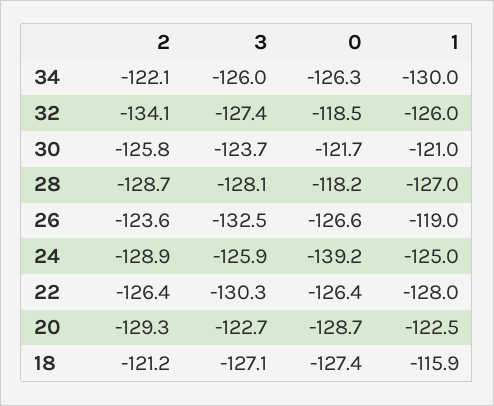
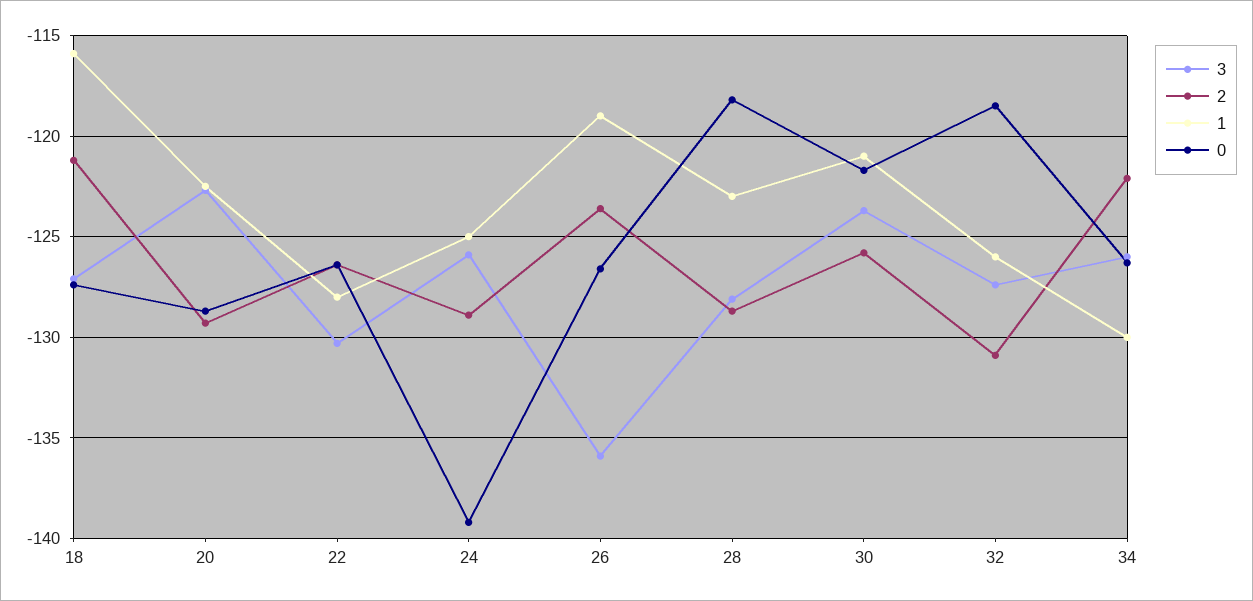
  {
    "2": {
      "34": -122.1,
-     "32": -134.1,
+     "32": -131,
      "30": -125.8,
      "28": -128.7,
      "26": -123.6,
      "24": -128.9,
      "22": -126.4,
      "20": -129.3,
      "18": -121.2
    },
    "3": {
      "34": -126,
      "32": -127.4,
      "30": -123.7,
      "28": -128.1,
-     "26": -132.5,
+     "26": -136,
      "24": -125.9,
      "22": -130.3,
      "20": -122.7,
      "18": -127.1
    },
    "0": {
      "34": -126.3,
      "32": -118.5,
      "30": -121.7,
      "28": -118.2,
      "26": -126.6,
      "24": -139.2,
      "22": -126.4,
      "20": -128.7,
      "18": -127.4
    },
    "1": {
      "34": -130,
      "32": -126,
      "30": -121,
-     "28": -127,
+     "28": -123,
      "26": -119,
      "24": -125,
      "22": -128,
      "20": -122.5,
      "18": -115.9
    }
  }

